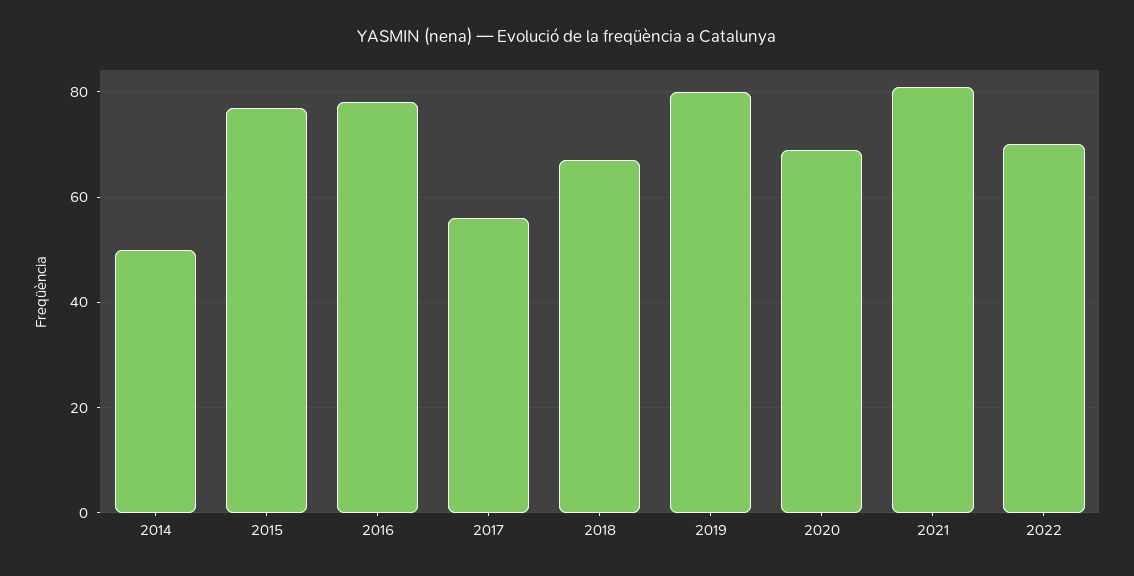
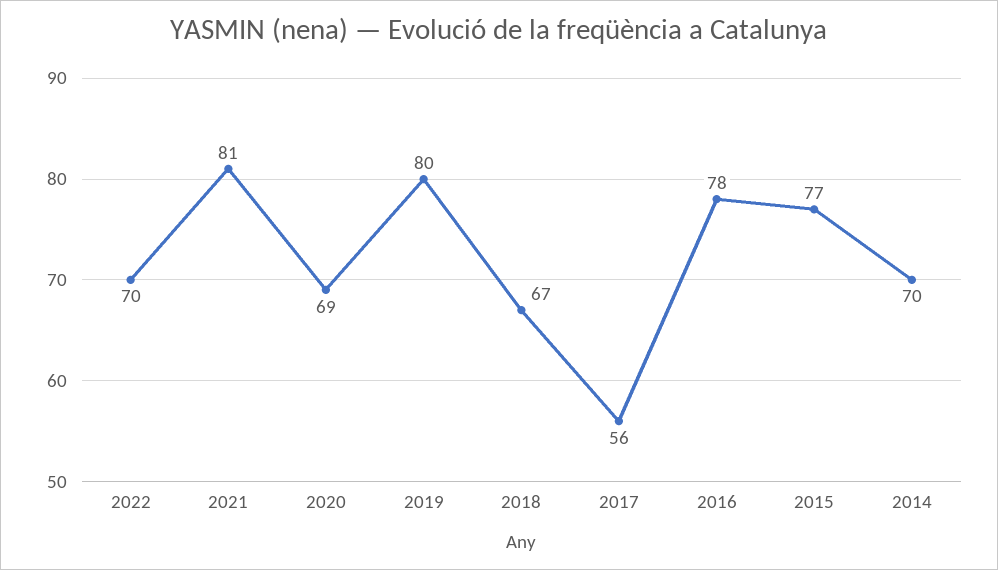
  {
-   "2014": 50,
+   "2014": 70,
    "2015": 77,
    "2016": 78,
    "2017": 56,
    "2018": 67,
    "2019": 80,
    "2020": 69,
    "2021": 81,
    "2022": 70
  }

